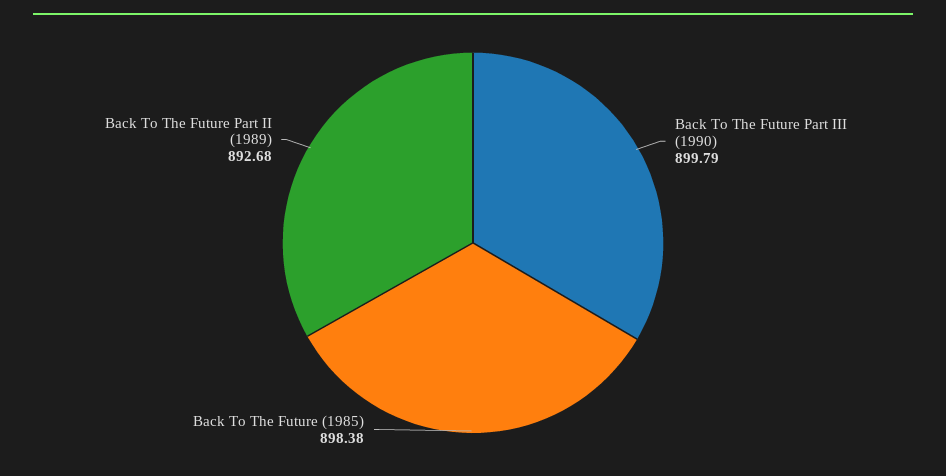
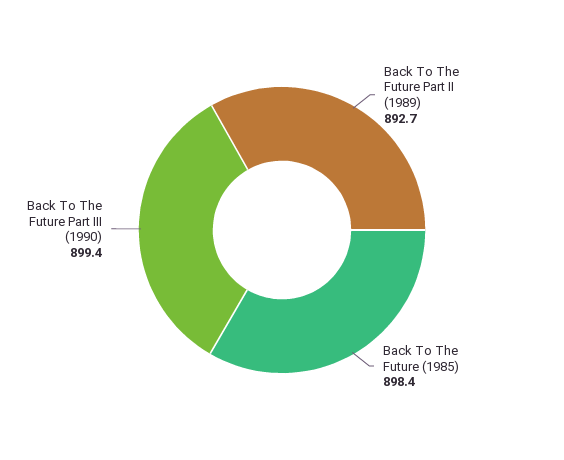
  {
-   "Back To The Future Part III (1990)": 899.79,
+   "Back To The Future Part III (1990)": 899.4,
    "Back To The Future (1985)": 898.38,
    "Back To The Future Part II (1989)": 892.68
  }

